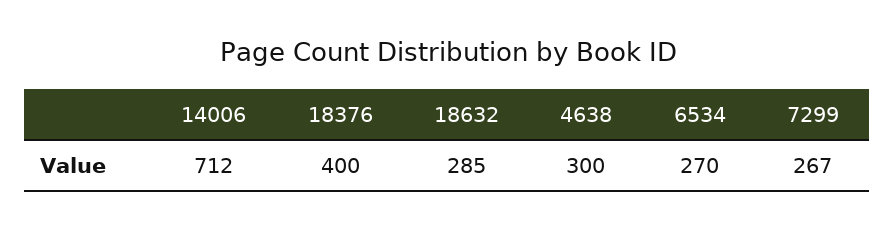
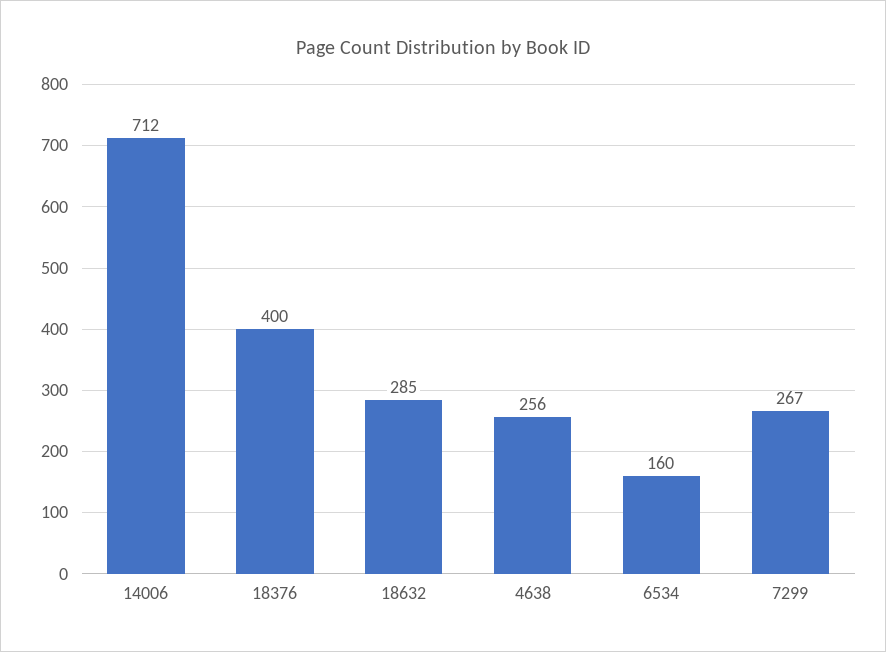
  {
    "14006": 712,
    "18376": 400,
    "18632": 285,
-   "4638": 300,
+   "4638": 256,
-   "6534": 270,
+   "6534": 160,
    "7299": 267
  }

